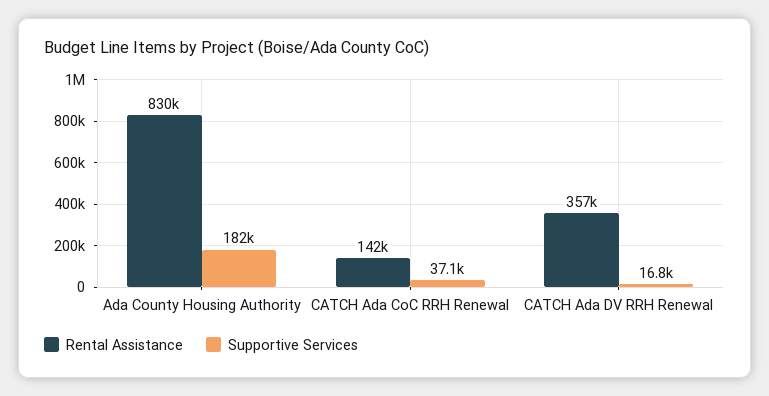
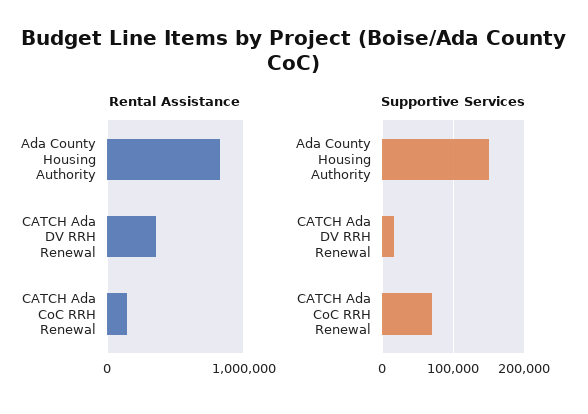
  {
    "Rental Assistance": {
      "Ada County Housing Authority": 830000,
      "CATCH Ada CoC RRH Renewal": 142000,
      "CATCH Ada DV RRH Renewal": 357000
    },
    "Supportive Services": {
-     "Ada County Housing Authority": 182000,
+     "Ada County Housing Authority": 150000,
-     "CATCH Ada CoC RRH Renewal": 37100,
+     "CATCH Ada CoC RRH Renewal": 70000,
      "CATCH Ada DV RRH Renewal": 16800
    }
  }

